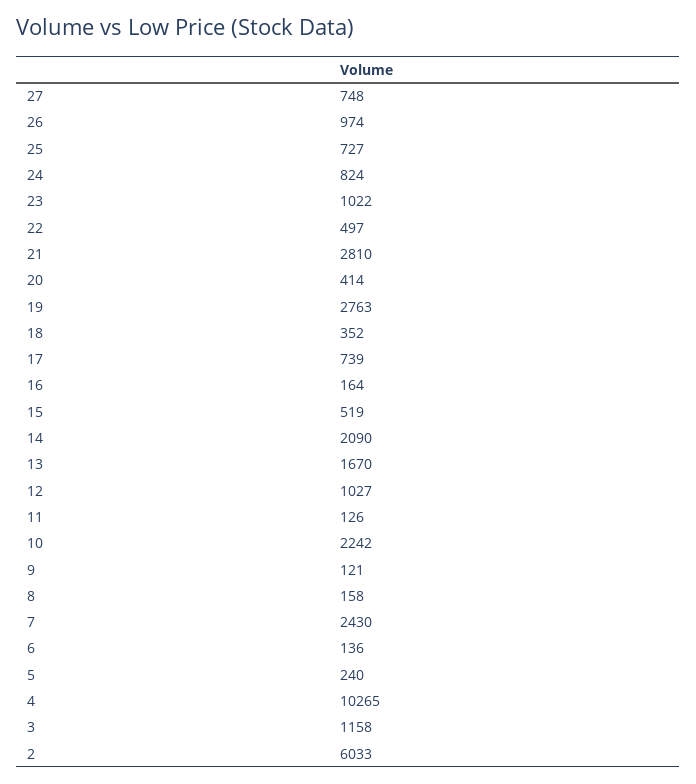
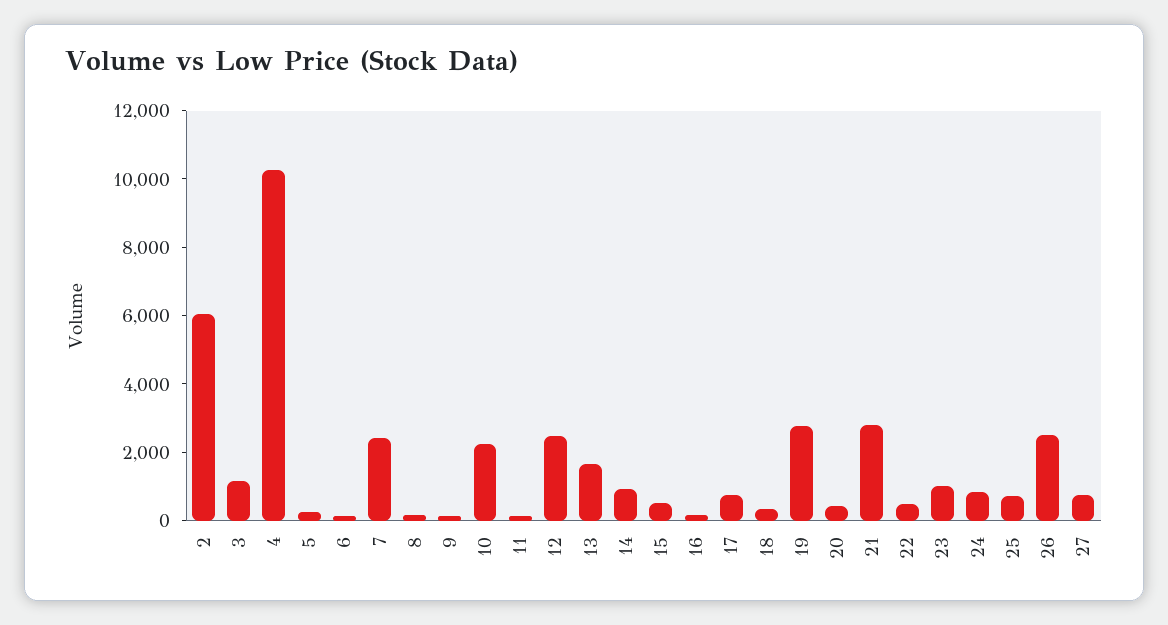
  {
    "27": 748,
-   "26": 974,
+   "26": 2500,
    "25": 727,
    "24": 824,
    "23": 1022,
    "22": 497,
    "21": 2810,
    "20": 414,
    "19": 2763,
    "18": 352,
    "17": 739,
    "16": 164,
    "15": 519,
-   "14": 2090,
+   "14": 1000,
    "13": 1670,
-   "12": 1027,
+   "12": 2500,
    "11": 126,
    "10": 2242,
    "9": 121,
    "8": 158,
    "7": 2430,
    "6": 136,
    "5": 240,
    "4": 10265,
    "3": 1158,
    "2": 6033
  }

